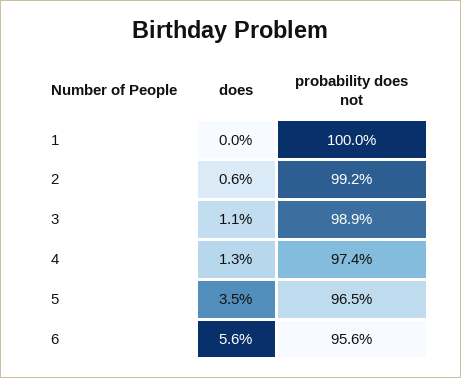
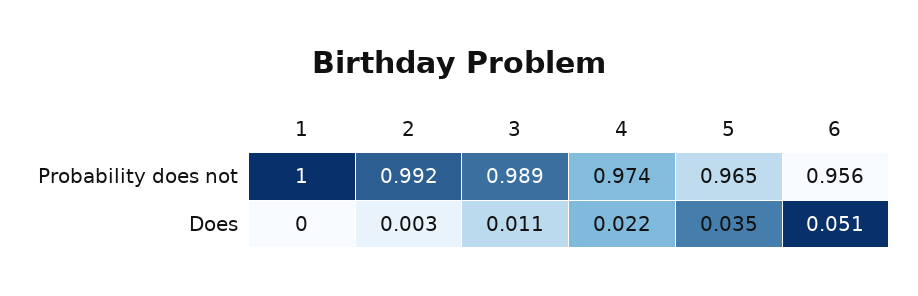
  {
    "does": {
      "1": 0,
-     "2": 0.006,
+     "2": 0.003,
      "3": 0.011,
-     "4": 0.013,
+     "4": 0.022,
      "5": 0.035,
-     "6": 0.056
+     "6": 0.051
    },
    "probability does not": {
      "1": 1,
      "2": 0.992,
      "3": 0.989,
      "4": 0.974,
      "5": 0.965,
      "6": 0.956
    }
  }

